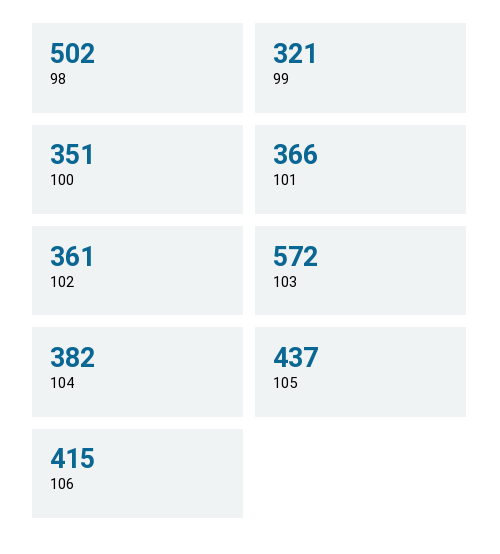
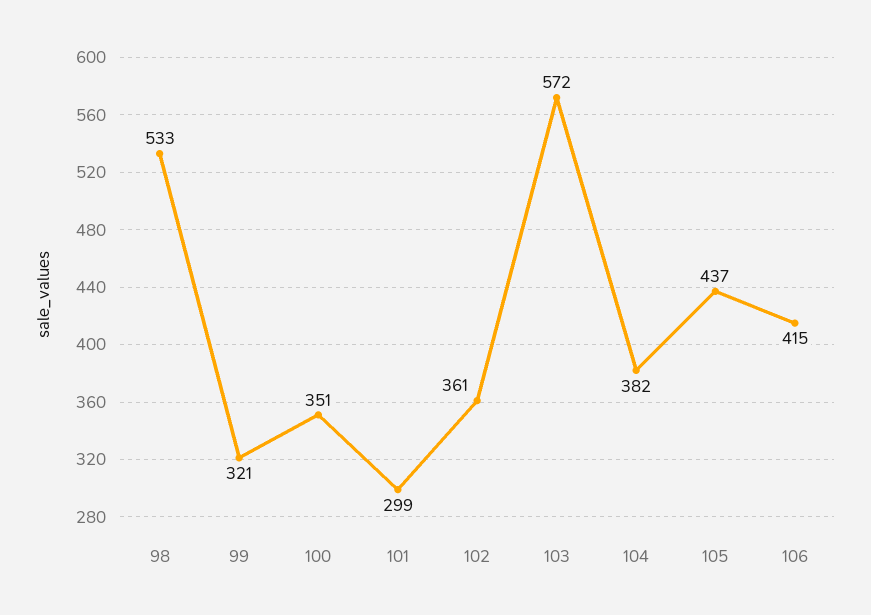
  {
-   "98": 502,
+   "98": 533,
    "99": 321,
    "100": 351,
-   "101": 366,
+   "101": 299,
    "102": 361,
    "103": 572,
    "104": 382,
    "105": 437,
    "106": 415
  }

